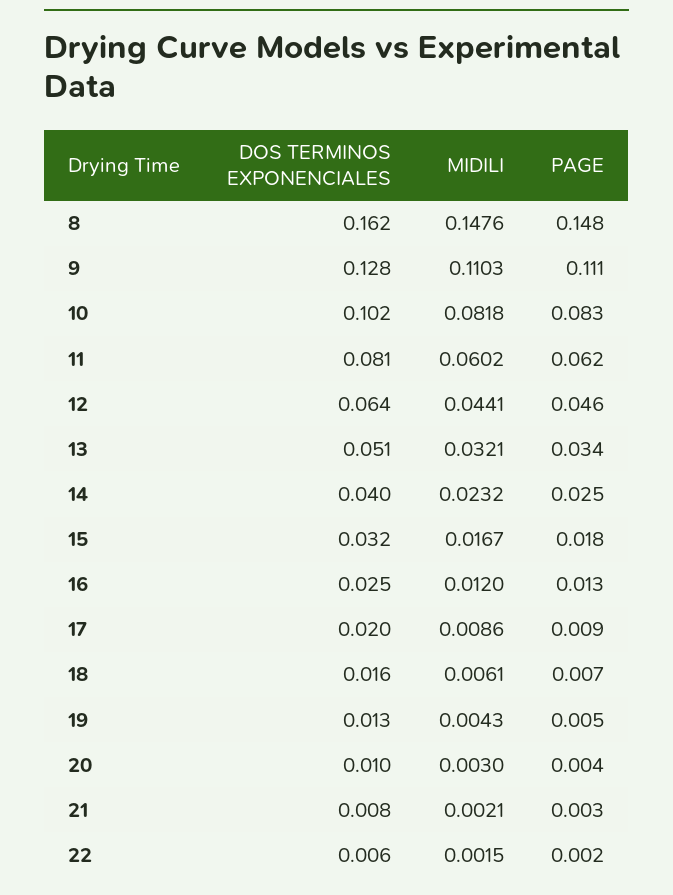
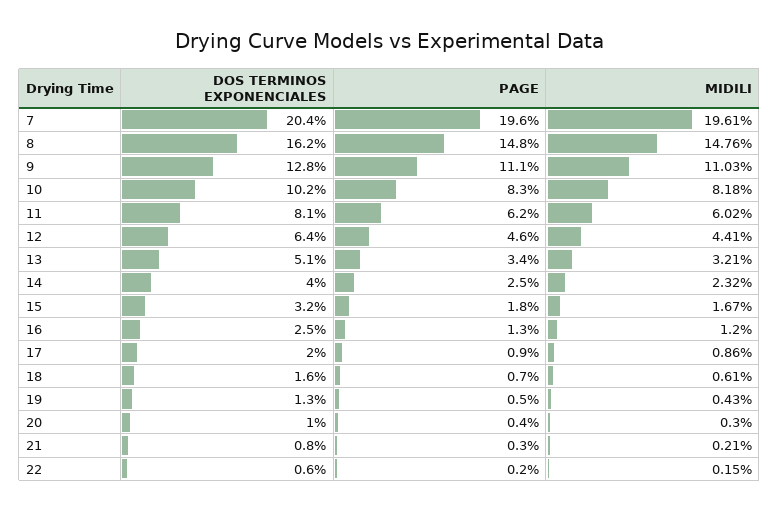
  {
    "DOS TERMINOS EXPONENCIALES": {
      "8": 0.162,
      "9": 0.128,
      "10": 0.102,
      "11": 0.081,
      "12": 0.064,
      "13": 0.051,
      "14": 0.04,
      "15": 0.032,
      "16": 0.025,
      "17": 0.02,
      "18": 0.016,
      "19": 0.013,
      "20": 0.01,
      "21": 0.008,
-     "22": 0.006
+     "22": 0.006,
+     "7": 0.204
    },
    "MIDILI": {
      "8": 0.1476,
      "9": 0.1103,
      "10": 0.0818,
      "11": 0.0602,
      "12": 0.0441,
      "13": 0.0321,
      "14": 0.0232,
      "15": 0.0167,
      "16": 0.012,
      "17": 0.0086,
      "18": 0.0061,
      "19": 0.0043,
      "20": 0.003,
      "21": 0.0021,
-     "22": 0.0015
+     "22": 0.0015,
+     "7": 0.1961
    },
    "PAGE": {
      "8": 0.148,
      "9": 0.111,
      "10": 0.083,
      "11": 0.062,
      "12": 0.046,
      "13": 0.034,
      "14": 0.025,
      "15": 0.018,
      "16": 0.013,
      "17": 0.009,
      "18": 0.007,
      "19": 0.005,
      "20": 0.004,
      "21": 0.003,
-     "22": 0.002
+     "22": 0.002,
+     "7": 0.196
    }
  }

